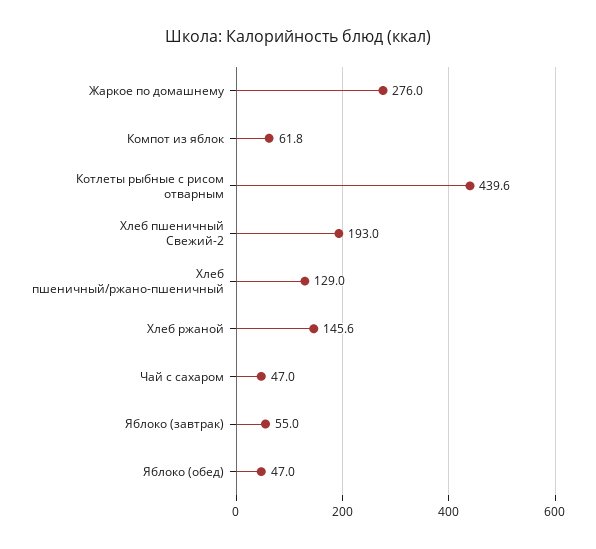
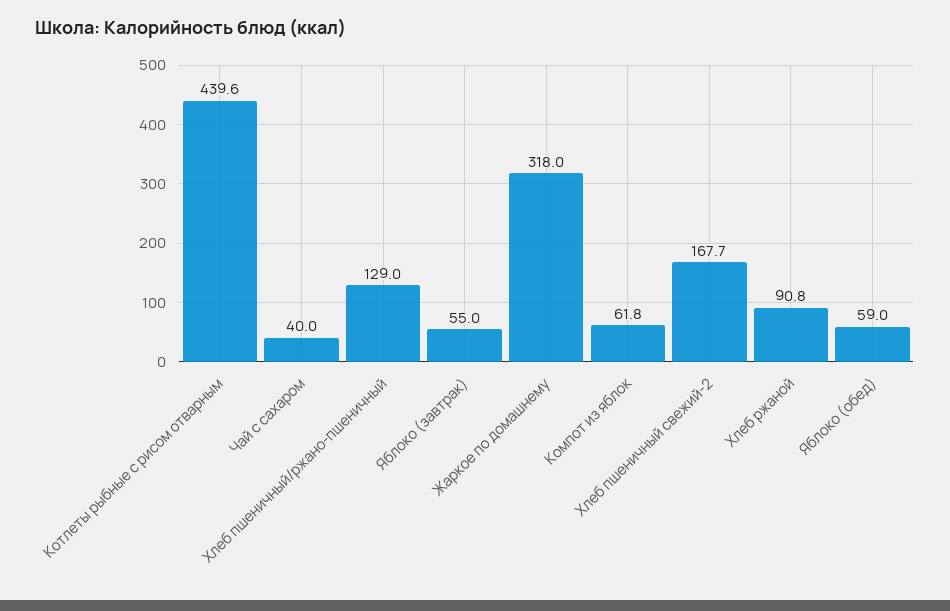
  {
-   "Жаркое по домашнему": 276,
+   "Жаркое по домашнему": 318,
    "Компот из яблок": 61.8,
    "Котлеты рыбные с рисом отварным": 439.6,
-   "Хлеб пшеничный Свежий-2": 193,
+   "Хлеб пшеничный Свежий-2": 167.7,
    "Хлеб пшеничный/ржано-пшеничный": 129,
-   "Хлеб ржаной": 145.6,
+   "Хлеб ржаной": 90.8,
-   "Чай с сахаром": 47,
+   "Чай с сахаром": 40,
    "Яблоко (завтрак)": 55,
-   "Яблоко (обед)": 47
+   "Яблоко (обед)": 59
  }

